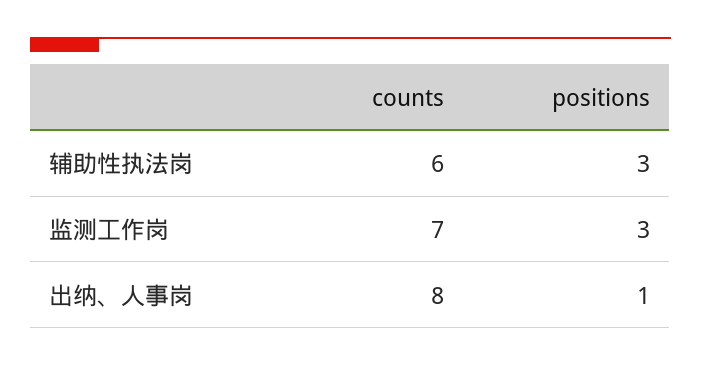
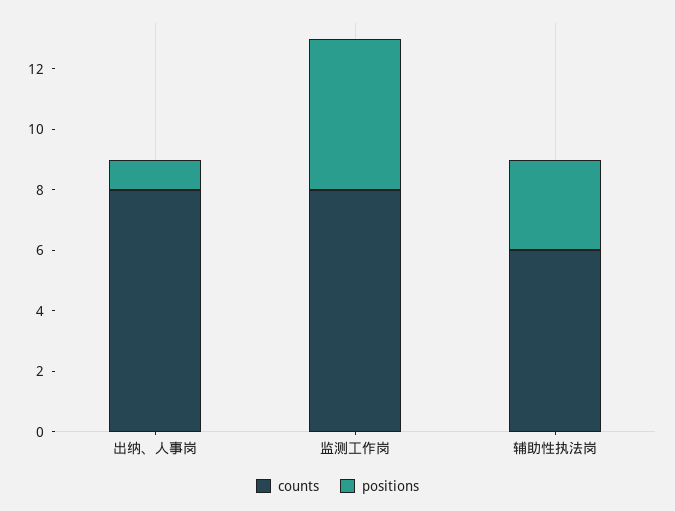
  {
    "counts": {
      "辅助性执法岗": 6,
-     "监测工作岗": 7,
+     "监测工作岗": 8,
      "出纳、人事岗": 8
    },
    "positions": {
      "辅助性执法岗": 3,
-     "监测工作岗": 3,
+     "监测工作岗": 5,
      "出纳、人事岗": 1
    }
  }

